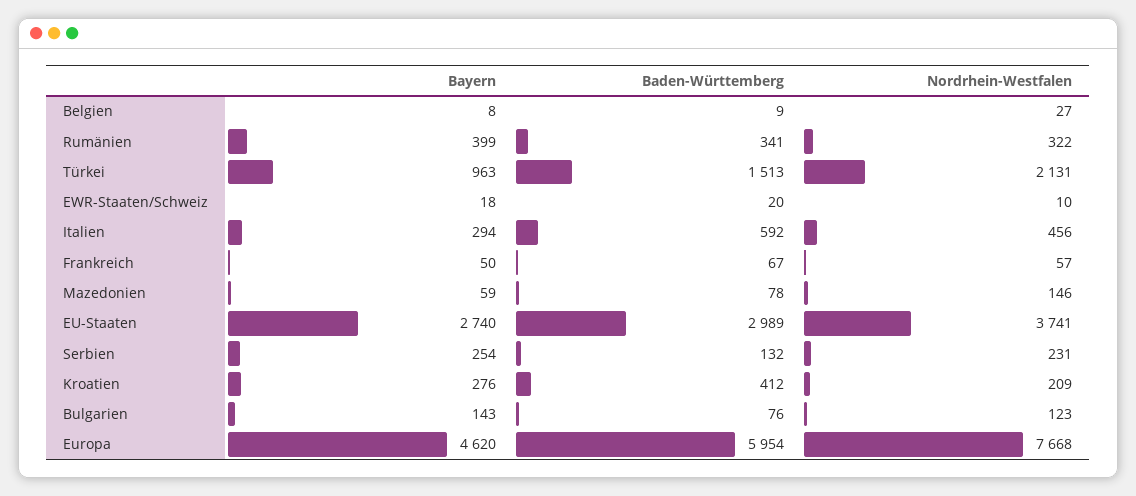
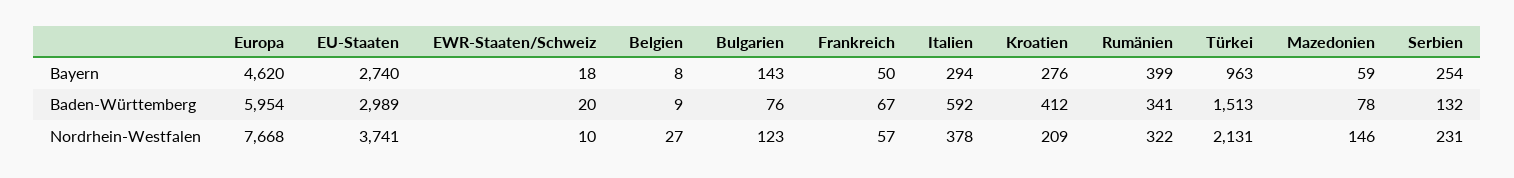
  {
    "Bayern": {
      "Belgien": 8,
      "Rumänien": 399,
      "Türkei": 963,
      "EWR-Staaten/Schweiz": 18,
      "Italien": 294,
      "Frankreich": 50,
      "Mazedonien": 59,
      "EU-Staaten": 2740,
      "Serbien": 254,
      "Kroatien": 276,
      "Bulgarien": 143,
      "Europa": 4620
    },
    "Baden-Württemberg": {
      "Belgien": 9,
      "Rumänien": 341,
      "Türkei": 1513,
      "EWR-Staaten/Schweiz": 20,
      "Italien": 592,
      "Frankreich": 67,
      "Mazedonien": 78,
      "EU-Staaten": 2989,
      "Serbien": 132,
      "Kroatien": 412,
      "Bulgarien": 76,
      "Europa": 5954
    },
    "Nordrhein-Westfalen": {
      "Belgien": 27,
      "Rumänien": 322,
      "Türkei": 2131,
      "EWR-Staaten/Schweiz": 10,
-     "Italien": 456,
+     "Italien": 378,
      "Frankreich": 57,
      "Mazedonien": 146,
      "EU-Staaten": 3741,
      "Serbien": 231,
      "Kroatien": 209,
      "Bulgarien": 123,
      "Europa": 7668
    }
  }

